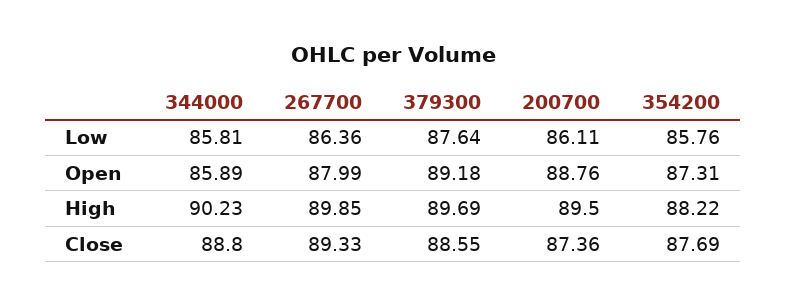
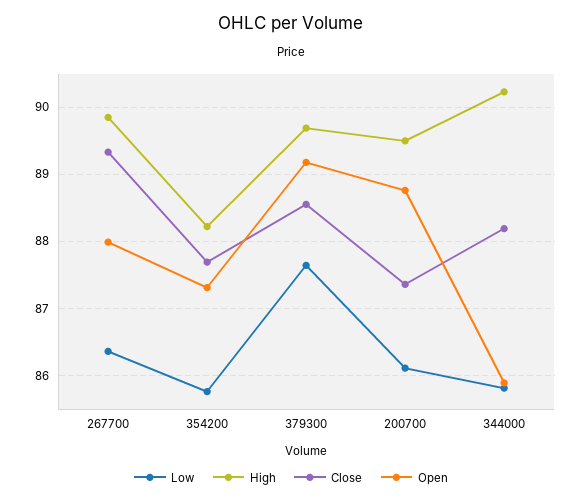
  {
    "Low": {
      "344000": 85.81,
      "267700": 86.36,
      "379300": 87.64,
      "200700": 86.11,
      "354200": 85.76
    },
    "Open": {
      "344000": 85.89,
      "267700": 87.99,
      "379300": 89.18,
      "200700": 88.76,
      "354200": 87.31
    },
    "High": {
      "344000": 90.23,
      "267700": 89.85,
      "379300": 89.69,
      "200700": 89.5,
      "354200": 88.22
    },
    "Close": {
-     "344000": 88.8,
+     "344000": 88.2,
      "267700": 89.33,
      "379300": 88.55,
      "200700": 87.36,
      "354200": 87.69
    }
  }

